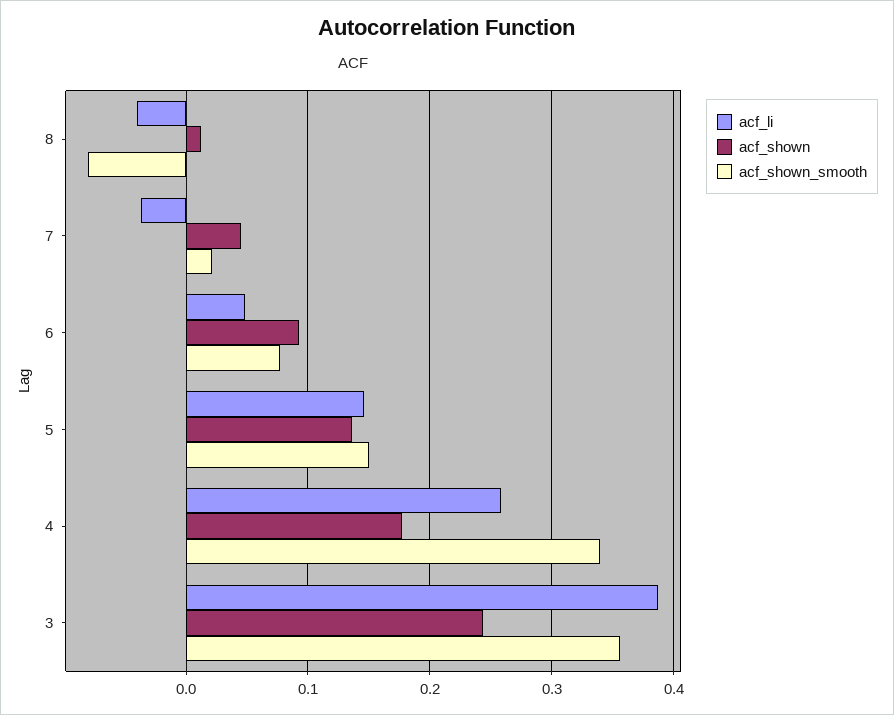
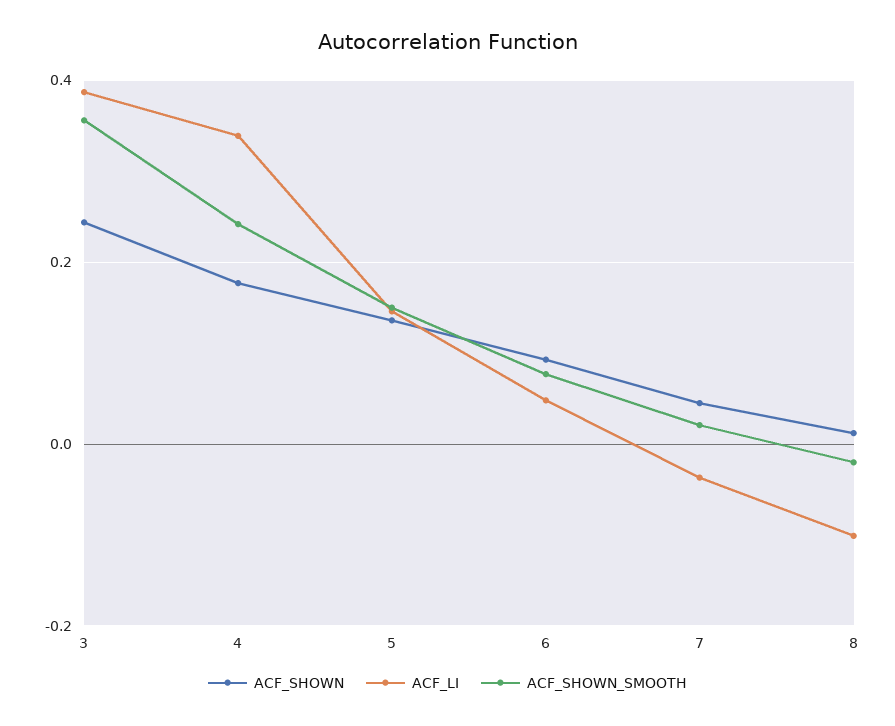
  {
    "acf_li": {
-     "8": -0.04,
+     "8": -0.1,
      "7": -0.04,
      "6": 0.05,
      "5": 0.15,
-     "4": 0.26,
+     "4": 0.34,
      "3": 0.39
    },
    "acf_shown": {
      "8": 0.01,
      "7": 0.05,
      "6": 0.09,
      "5": 0.14,
      "4": 0.18,
      "3": 0.24
    },
    "acf_shown_smooth": {
-     "8": -0.08,
+     "8": -0.02,
      "7": 0.02,
      "6": 0.08,
      "5": 0.15,
-     "4": 0.34,
+     "4": 0.24,
      "3": 0.36
    }
  }

